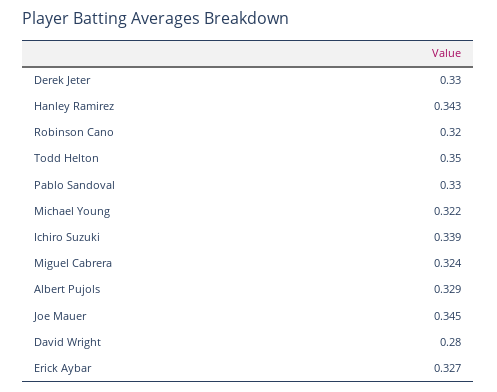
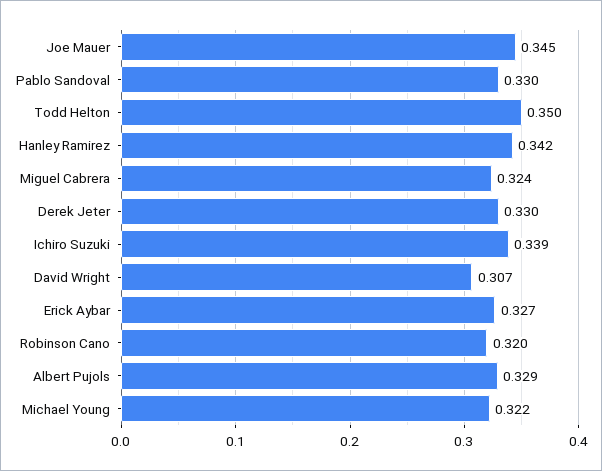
  {
    "Derek Jeter": 0.33,
-   "Hanley Ramirez": 0.343,
+   "Hanley Ramirez": 0.342,
    "Robinson Cano": 0.32,
    "Todd Helton": 0.35,
    "Pablo Sandoval": 0.33,
    "Michael Young": 0.322,
    "Ichiro Suzuki": 0.339,
    "Miguel Cabrera": 0.324,
    "Albert Pujols": 0.329,
    "Joe Mauer": 0.345,
-   "David Wright": 0.28,
+   "David Wright": 0.307,
    "Erick Aybar": 0.327
  }

